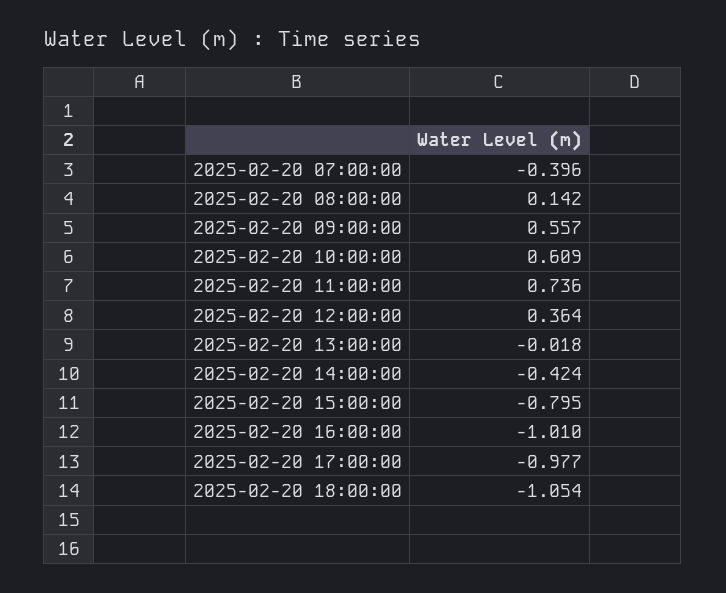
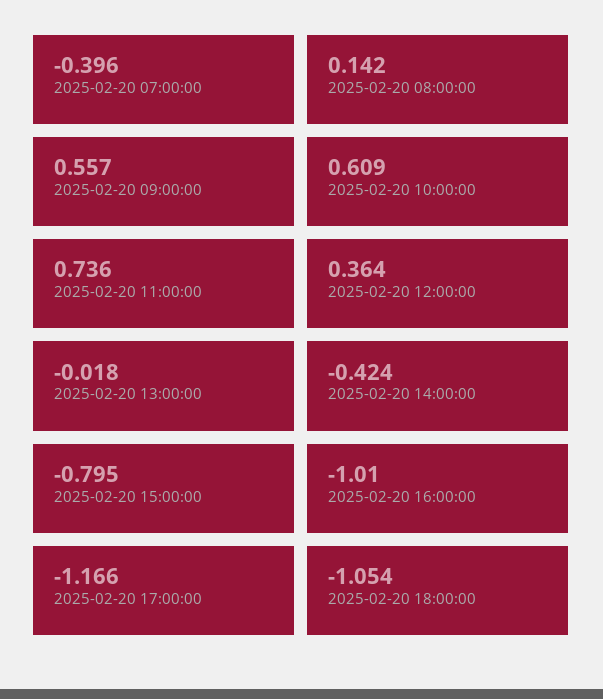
  {
    "2025-02-20 07:00:00": -0.396,
    "2025-02-20 08:00:00": 0.142,
    "2025-02-20 09:00:00": 0.557,
    "2025-02-20 10:00:00": 0.609,
    "2025-02-20 11:00:00": 0.736,
    "2025-02-20 12:00:00": 0.364,
    "2025-02-20 13:00:00": -0.018,
    "2025-02-20 14:00:00": -0.424,
    "2025-02-20 15:00:00": -0.795,
    "2025-02-20 16:00:00": -1.01,
-   "2025-02-20 17:00:00": -0.977,
+   "2025-02-20 17:00:00": -1.166,
    "2025-02-20 18:00:00": -1.054
  }

